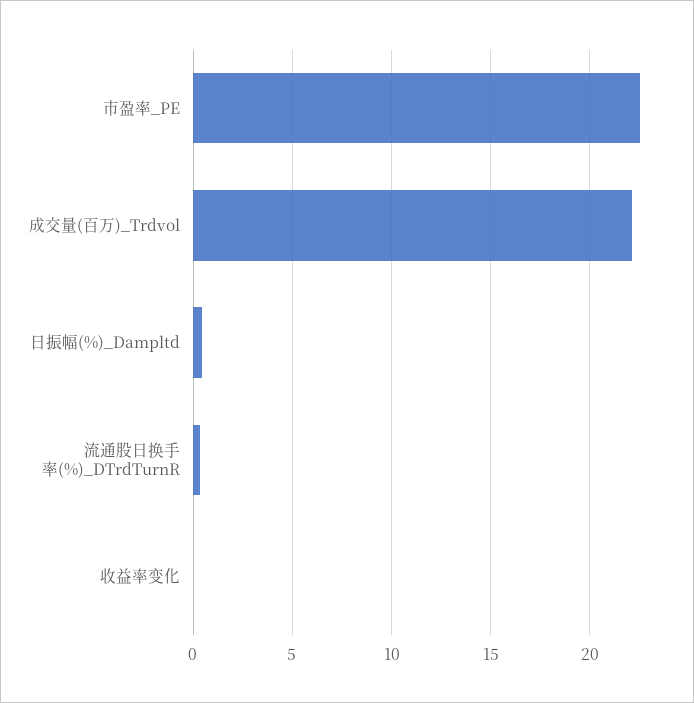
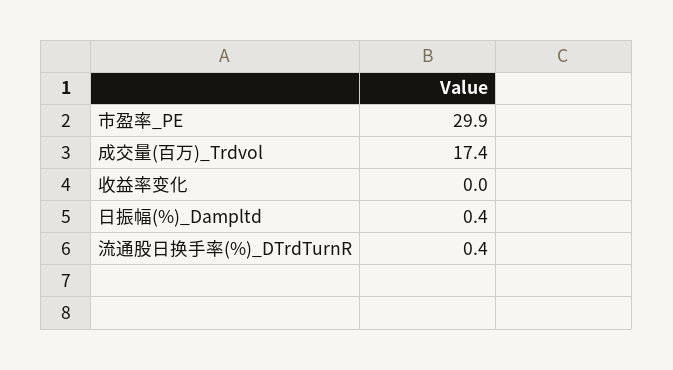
  {
-   "市盈率_PE": 22.5,
+   "市盈率_PE": 29.9,
-   "成交量(百万)_Trdvol": 22,
+   "成交量(百万)_Trdvol": 17.4,
    "日振幅(%)_Dampltd": 0.4,
    "流通股日换手率(%)_DTrdTurnR": 0.4,
    "收益率变化": 0
  }

